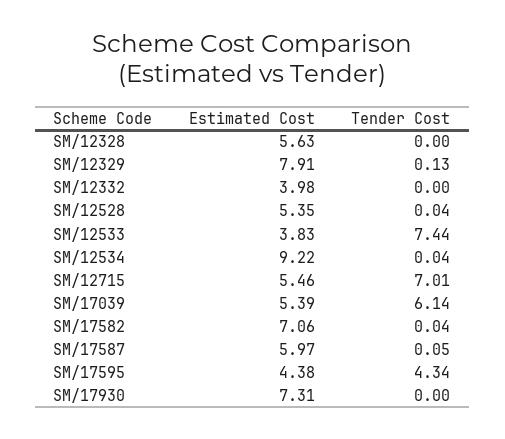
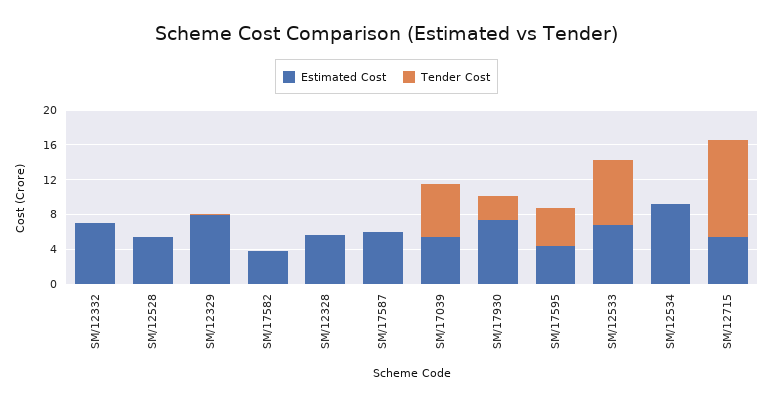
  {
    "Estimated Cost": {
      "SM/12328": 5.63,
      "SM/12329": 7.91,
-     "SM/12332": 3.98,
+     "SM/12332": 7,
      "SM/12528": 5.35,
-     "SM/12533": 3.83,
+     "SM/12533": 7,
      "SM/12534": 9.22,
      "SM/12715": 5.46,
      "SM/17039": 5.39,
-     "SM/17582": 7.06,
+     "SM/17582": 4,
      "SM/17587": 5.97,
      "SM/17595": 4.38,
      "SM/17930": 7.31
    },
    "Tender Cost": {
      "SM/12328": 0,
      "SM/12329": 0.13,
      "SM/12332": 0,
      "SM/12528": 0.04,
      "SM/12533": 7.44,
      "SM/12534": 0.04,
-     "SM/12715": 7.01,
+     "SM/12715": 11,
      "SM/17039": 6.14,
      "SM/17582": 0.04,
      "SM/17587": 0.05,
      "SM/17595": 4.34,
-     "SM/17930": 0
+     "SM/17930": 3
    }
  }

